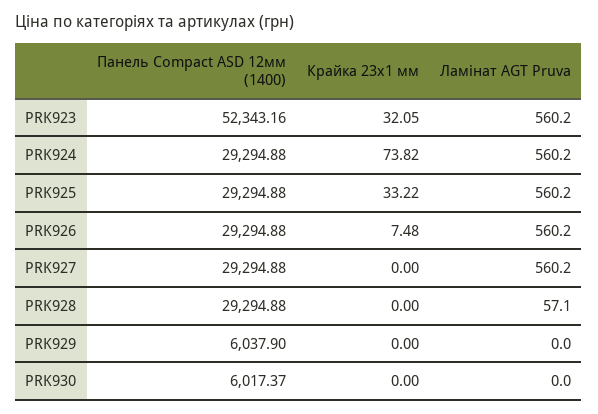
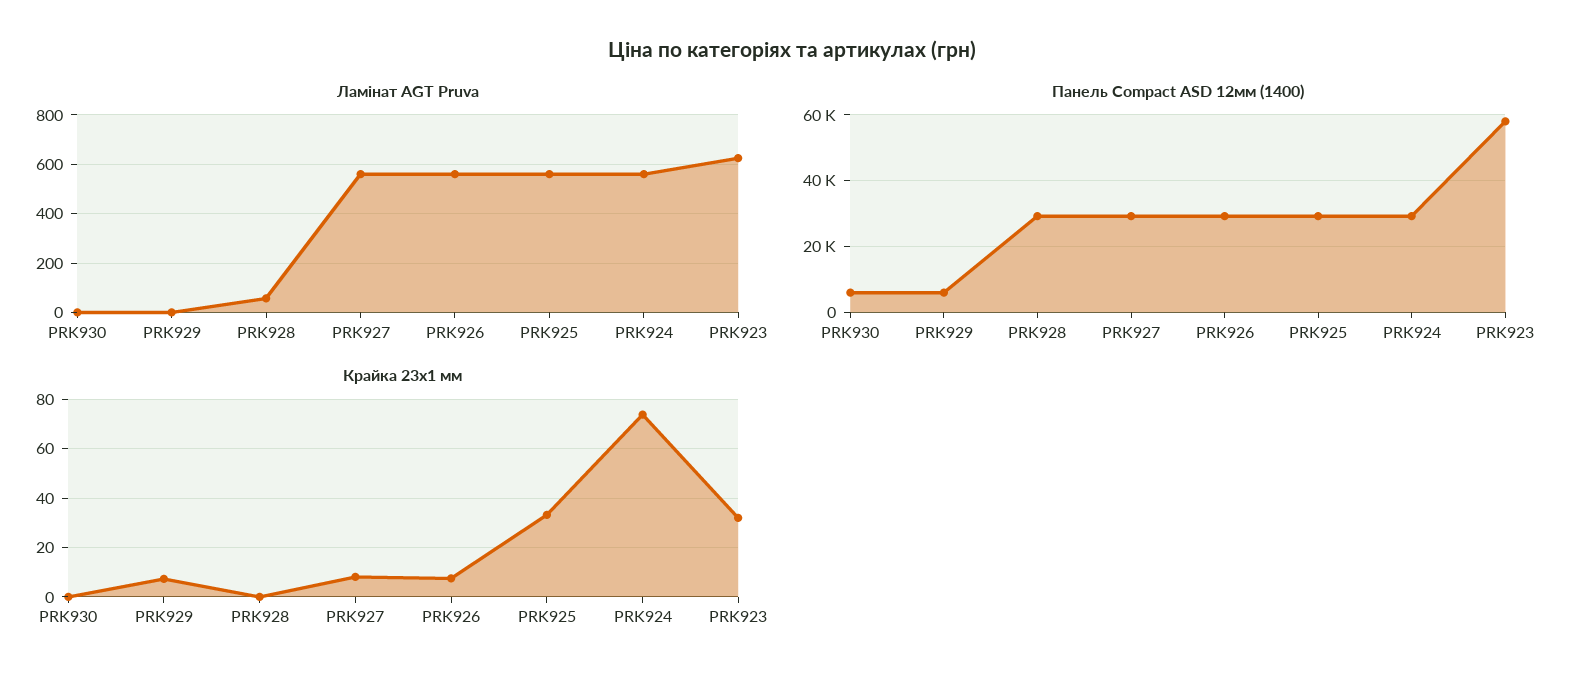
  {
    "Панель Compact ASD 12мм (1400)": {
-     "PRK923": 52343.16,
+     "PRK923": 58000,
      "PRK924": 29294.88,
      "PRK925": 29294.88,
      "PRK926": 29294.88,
      "PRK927": 29294.88,
      "PRK928": 29294.88,
      "PRK929": 6037.9,
      "PRK930": 6017.37
    },
    "Крайка 23x1 мм": {
      "PRK923": 32.05,
      "PRK924": 73.82,
      "PRK925": 33.22,
      "PRK926": 7.48,
-     "PRK927": 0,
+     "PRK927": 7.5,
      "PRK928": 0,
-     "PRK929": 0,
+     "PRK929": 7.5,
      "PRK930": 0
    },
    "Ламінат AGT Pruva": {
-     "PRK923": 560.2,
+     "PRK923": 625,
      "PRK924": 560.2,
      "PRK925": 560.2,
      "PRK926": 560.2,
      "PRK927": 560.2,
      "PRK928": 57.1,
      "PRK929": 0,
      "PRK930": 0
    }
  }

